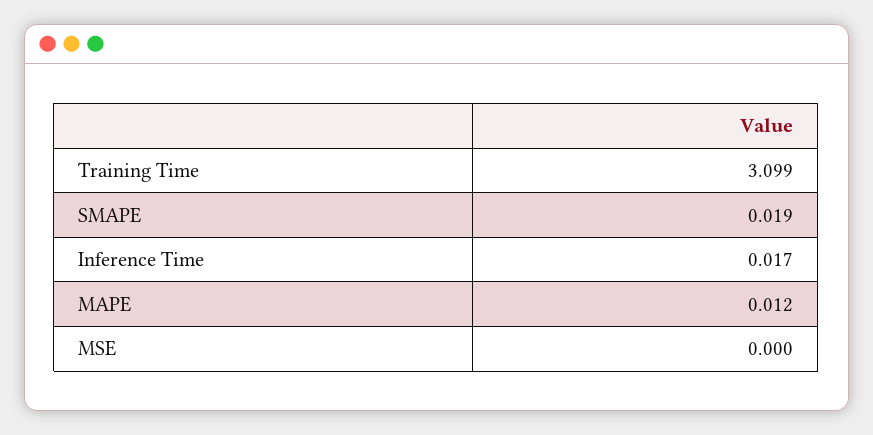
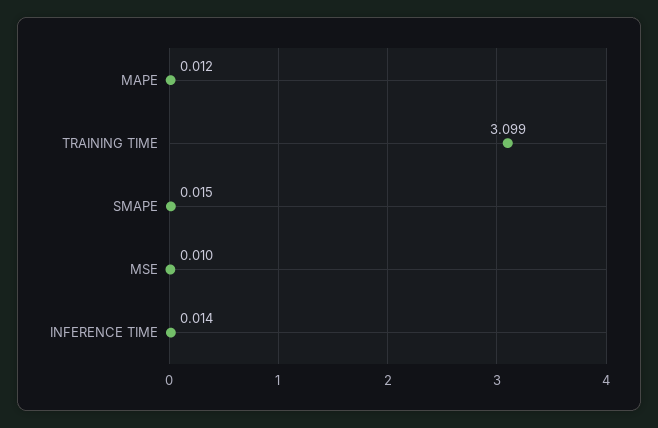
  {
    "Training Time": 3.099,
-   "SMAPE": 0.019,
+   "SMAPE": 0.015,
-   "Inference Time": 0.017,
+   "Inference Time": 0.014,
    "MAPE": 0.012,
-   "MSE": 0
+   "MSE": 0.01
  }

